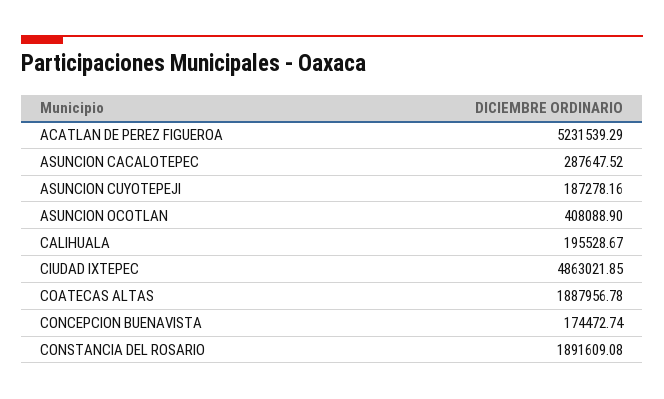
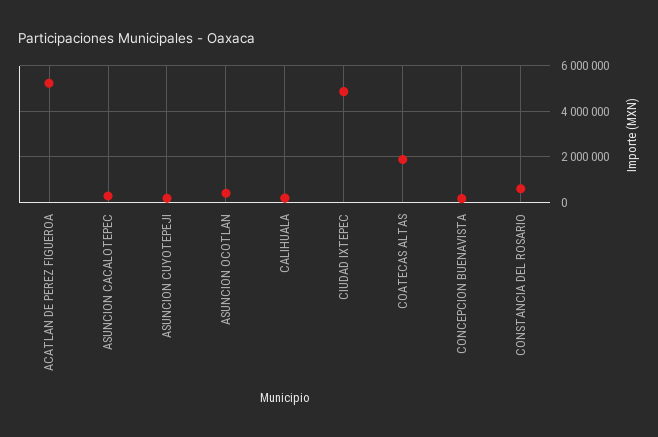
  {
    "ACATLAN DE PEREZ FIGUEROA": 5231539.29,
    "ASUNCION CACALOTEPEC": 287647.52,
    "ASUNCION CUYOTEPEJI": 187278.16,
    "ASUNCION OCOTLAN": 408088.9,
    "CALIHUALA": 195528.67,
    "CIUDAD IXTEPEC": 4863021.85,
    "COATECAS ALTAS": 1887956.78,
    "CONCEPCION BUENAVISTA": 174472.74,
-   "CONSTANCIA DEL ROSARIO": 1891609.08
+   "CONSTANCIA DEL ROSARIO": 500000
  }

